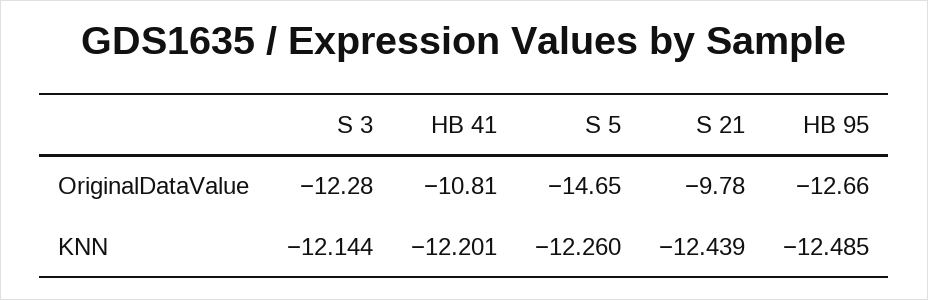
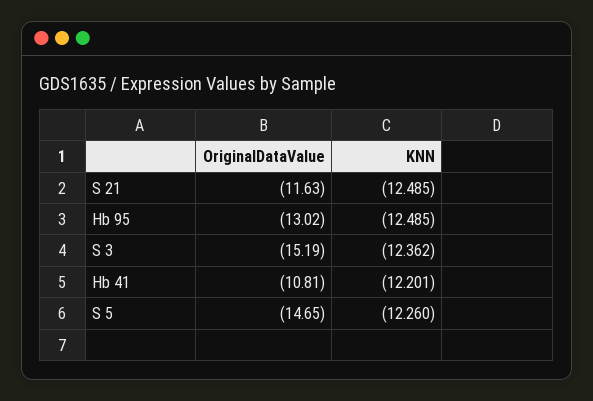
  {
    "S 3": {
-     "OriginalDataValue": -12.28,
+     "OriginalDataValue": -15.19,
-     "KNN": -12.144
+     "KNN": -12.362
    },
    "HB 41": {
      "OriginalDataValue": -10.81,
      "KNN": -12.201
    },
    "S 5": {
      "OriginalDataValue": -14.65,
      "KNN": -12.26
    },
    "S 21": {
-     "OriginalDataValue": -9.78,
+     "OriginalDataValue": -11.63,
-     "KNN": -12.439
+     "KNN": -12.485
    },
    "HB 95": {
-     "OriginalDataValue": -12.66,
+     "OriginalDataValue": -13.02,
      "KNN": -12.485
    }
  }

